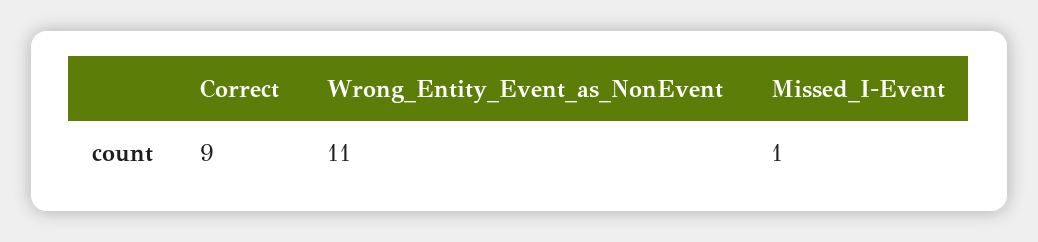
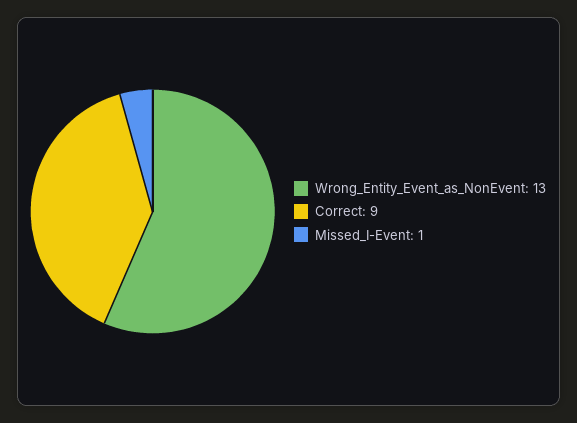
  {
    "Correct": 9,
-   "Wrong_Entity_Event_as_NonEvent": 11,
+   "Wrong_Entity_Event_as_NonEvent": 13,
    "Missed_I-Event": 1
  }

